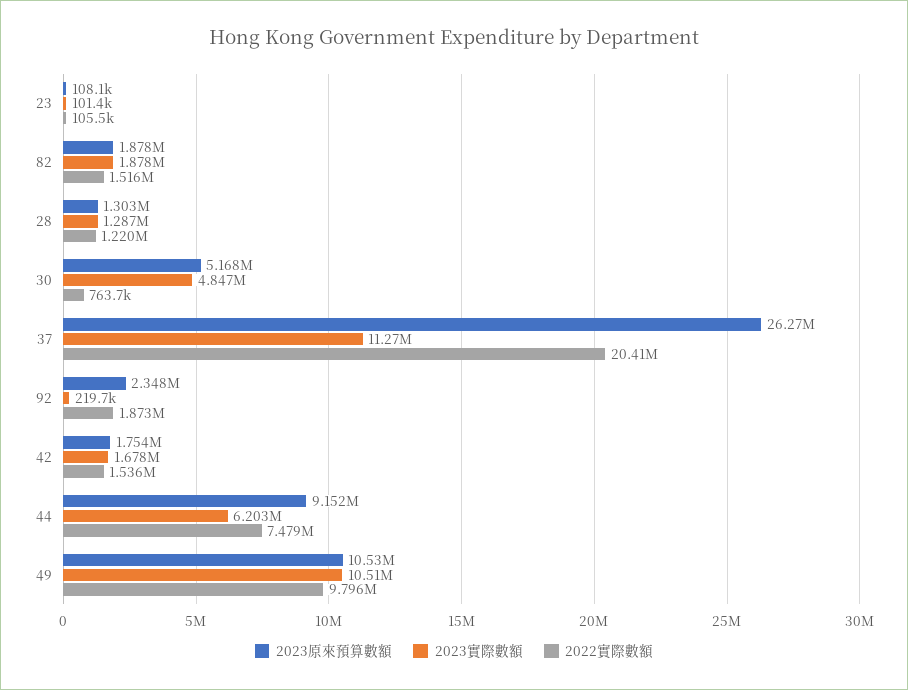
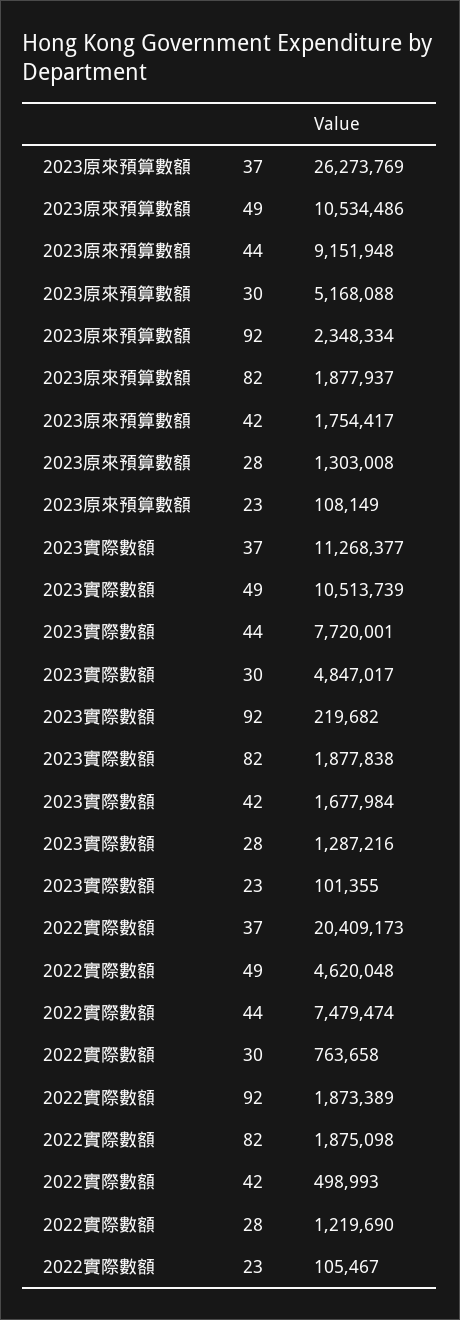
  {
    "2023原來預算數額": {
      "23": 108149,
      "82": 1877937,
      "28": 1303008,
      "30": 5168088,
      "37": 26273769,
      "92": 2348334,
      "42": 1754417,
      "44": 9151948,
      "49": 10534486
    },
    "2023實際數額": {
      "23": 101355,
      "82": 1877838,
      "28": 1287216,
      "30": 4847017,
      "37": 11268377,
      "92": 219682,
      "42": 1677984,
-     "44": 6203000,
+     "44": 7720001,
      "49": 10513739
    },
    "2022實際數額": {
      "23": 105467,
-     "82": 1516000,
+     "82": 1875098,
      "28": 1219690,
      "30": 763658,
      "37": 20409173,
      "92": 1873389,
-     "42": 1536000,
+     "42": 498993,
      "44": 7479474,
-     "49": 9796000
+     "49": 4620048
    }
  }

